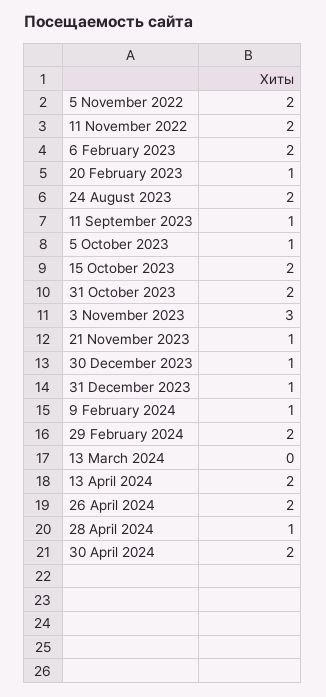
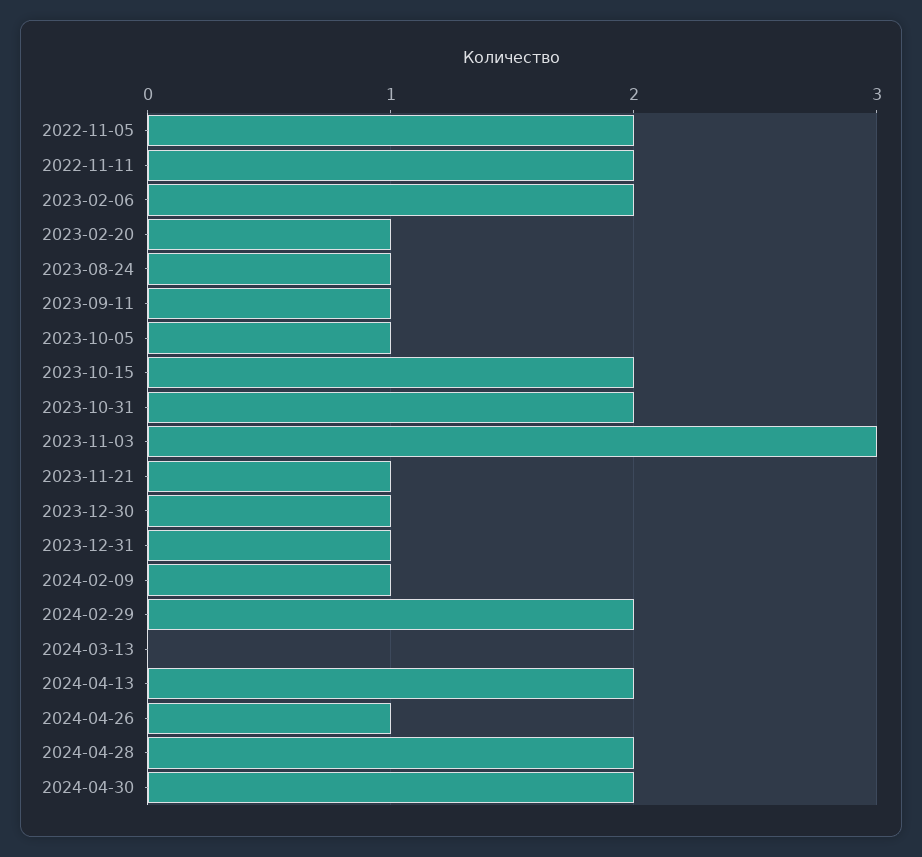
  {
    "5 November 2022": 2,
    "11 November 2022": 2,
    "6 February 2023": 2,
    "20 February 2023": 1,
-   "24 August 2023": 2,
+   "24 August 2023": 1,
    "11 September 2023": 1,
    "5 October 2023": 1,
    "15 October 2023": 2,
    "31 October 2023": 2,
    "3 November 2023": 3,
    "21 November 2023": 1,
    "30 December 2023": 1,
    "31 December 2023": 1,
    "9 February 2024": 1,
    "29 February 2024": 2,
    "13 March 2024": 0,
    "13 April 2024": 2,
-   "26 April 2024": 2,
+   "26 April 2024": 1,
-   "28 April 2024": 1,
+   "28 April 2024": 2,
    "30 April 2024": 2
  }

